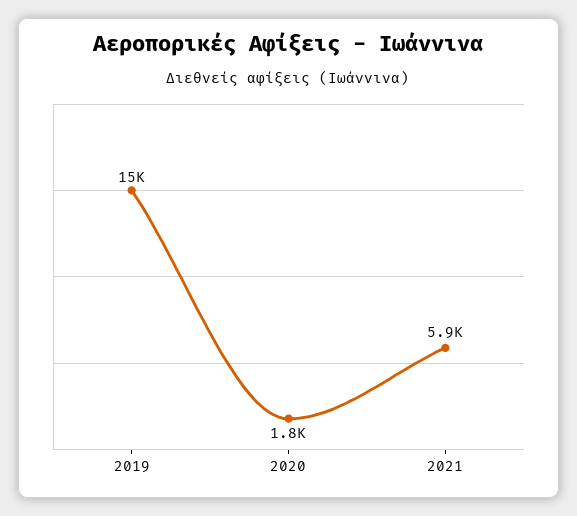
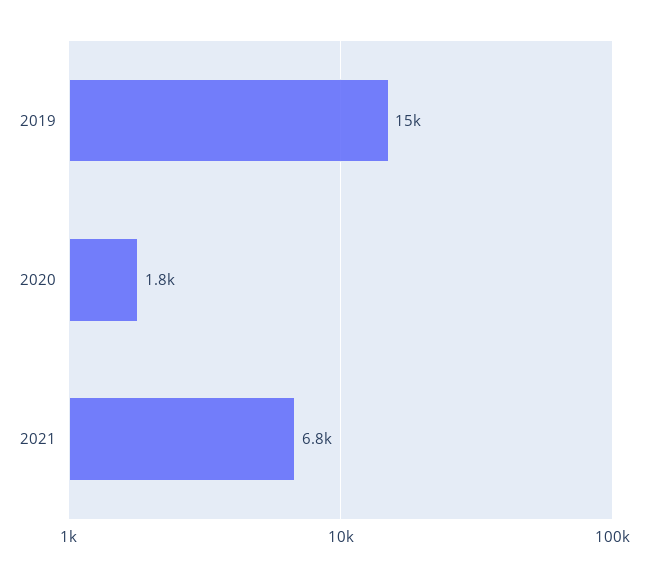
  {
    "2019": 15000,
    "2020": 1800,
-   "2021": 5900
+   "2021": 6800
  }

